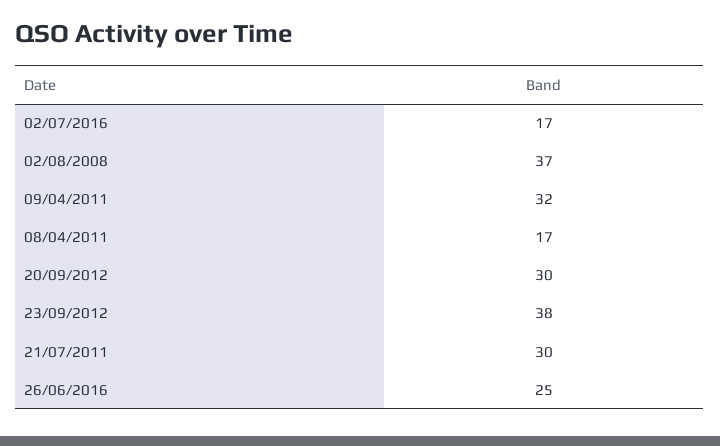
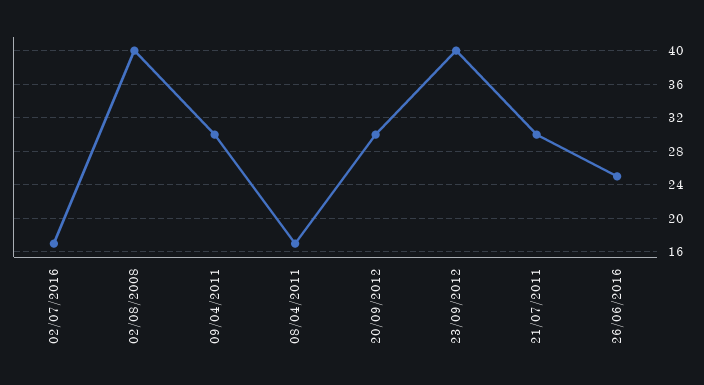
  {
    "02/07/2016": 17,
-   "02/08/2008": 37,
+   "02/08/2008": 40,
-   "09/04/2011": 32,
+   "09/04/2011": 30,
    "08/04/2011": 17,
    "20/09/2012": 30,
-   "23/09/2012": 38,
+   "23/09/2012": 40,
    "21/07/2011": 30,
    "26/06/2016": 25
  }

